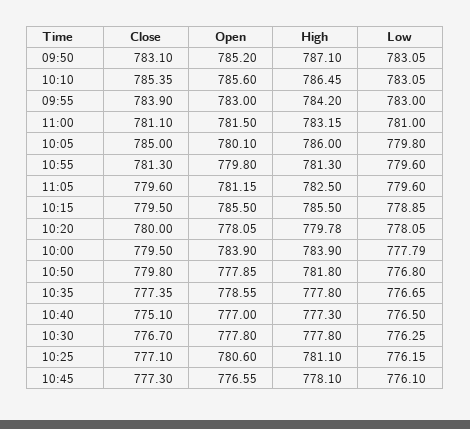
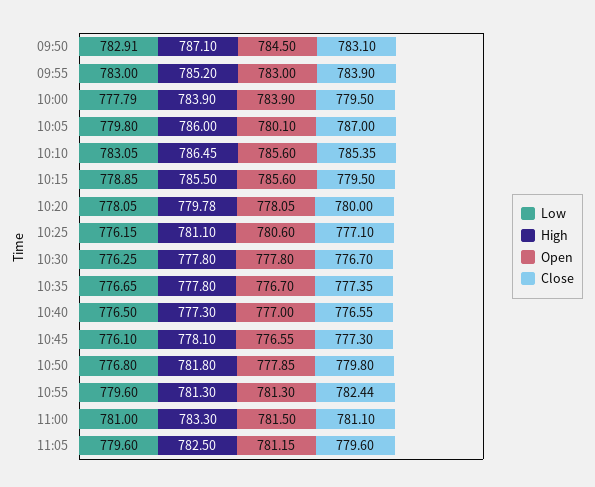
  {
    "Close": {
      "09:50": 783.1,
      "10:10": 785.35,
      "09:55": 783.9,
      "11:00": 781.1,
-     "10:05": 785,
+     "10:05": 787,
-     "10:55": 781.3,
+     "10:55": 782.44,
      "11:05": 779.6,
      "10:15": 779.5,
      "10:20": 780,
      "10:00": 779.5,
      "10:50": 779.8,
      "10:35": 777.35,
-     "10:40": 775.1,
+     "10:40": 776.55,
      "10:30": 776.7,
      "10:25": 777.1,
      "10:45": 777.3
    },
    "Open": {
-     "09:50": 785.2,
+     "09:50": 784.5,
      "10:10": 785.6,
      "09:55": 783,
      "11:00": 781.5,
      "10:05": 780.1,
-     "10:55": 779.8,
+     "10:55": 781.3,
      "11:05": 781.15,
-     "10:15": 785.5,
+     "10:15": 785.6,
      "10:20": 778.05,
      "10:00": 783.9,
      "10:50": 777.85,
-     "10:35": 778.55,
+     "10:35": 776.7,
      "10:40": 777,
      "10:30": 777.8,
      "10:25": 780.6,
      "10:45": 776.55
    },
    "High": {
      "09:50": 787.1,
      "10:10": 786.45,
-     "09:55": 784.2,
+     "09:55": 785.2,
-     "11:00": 783.15,
+     "11:00": 783.3,
      "10:05": 786,
      "10:55": 781.3,
      "11:05": 782.5,
      "10:15": 785.5,
      "10:20": 779.78,
      "10:00": 783.9,
      "10:50": 781.8,
      "10:35": 777.8,
      "10:40": 777.3,
      "10:30": 777.8,
      "10:25": 781.1,
      "10:45": 778.1
    },
    "Low": {
-     "09:50": 783.05,
+     "09:50": 782.91,
      "10:10": 783.05,
      "09:55": 783,
      "11:00": 781,
      "10:05": 779.8,
      "10:55": 779.6,
      "11:05": 779.6,
      "10:15": 778.85,
      "10:20": 778.05,
      "10:00": 777.79,
      "10:50": 776.8,
      "10:35": 776.65,
      "10:40": 776.5,
      "10:30": 776.25,
      "10:25": 776.15,
      "10:45": 776.1
    }
  }

